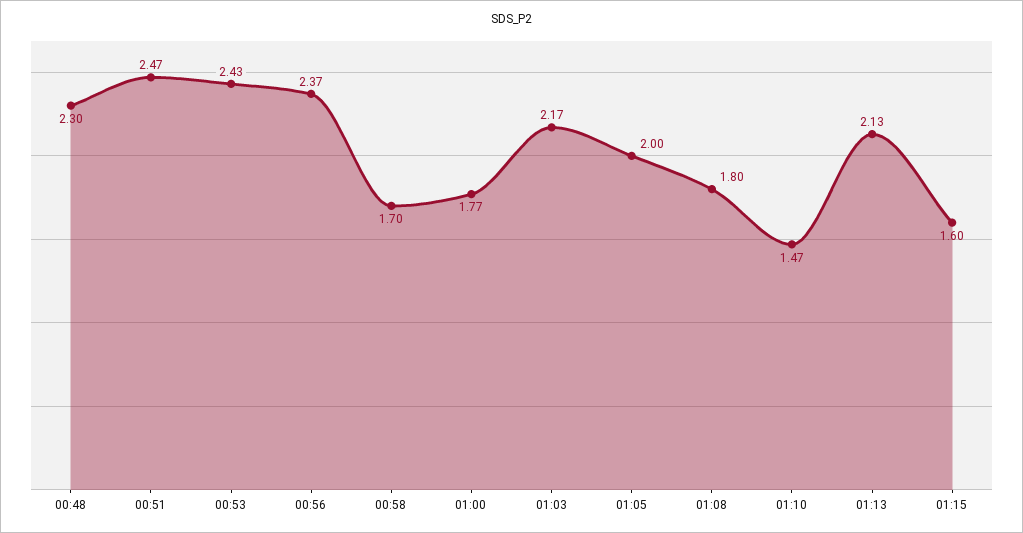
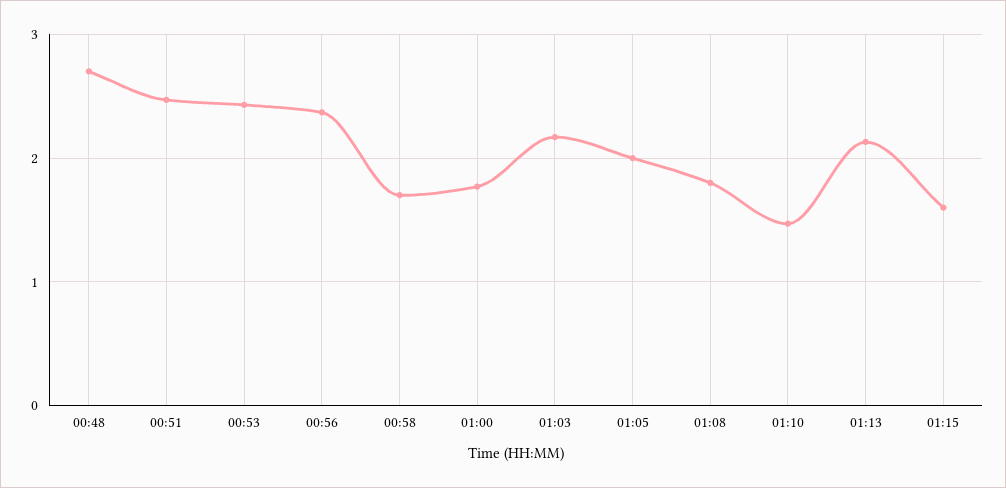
  {
-   "00:48": 2.3,
+   "00:48": 2.7,
    "00:51": 2.47,
    "00:53": 2.43,
    "00:56": 2.37,
    "00:58": 1.7,
    "01:00": 1.77,
    "01:03": 2.17,
    "01:05": 2,
    "01:08": 1.8,
    "01:10": 1.47,
    "01:13": 2.13,
    "01:15": 1.6
  }

